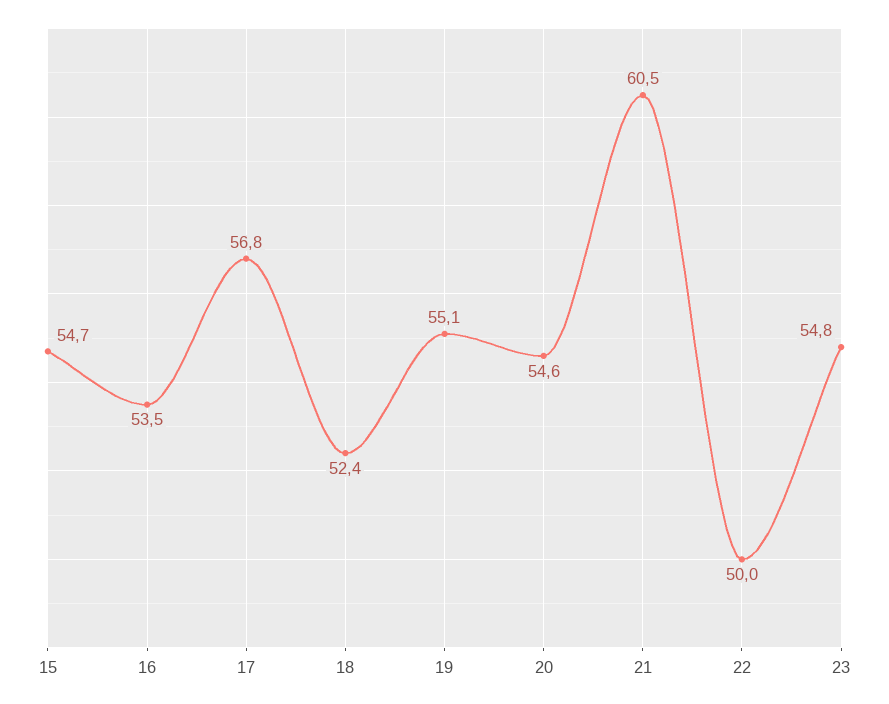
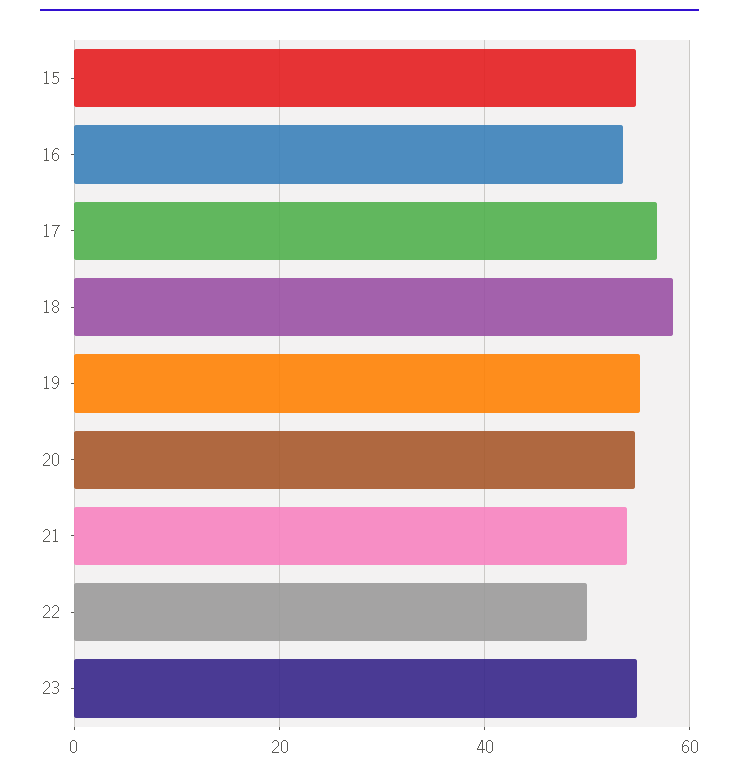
  {
    "15": 54.7,
    "16": 53.5,
    "17": 56.8,
-   "18": 52.4,
+   "18": 58,
    "19": 55.1,
    "20": 54.6,
-   "21": 60.5,
+   "21": 54,
    "22": 50,
    "23": 54.8
  }

